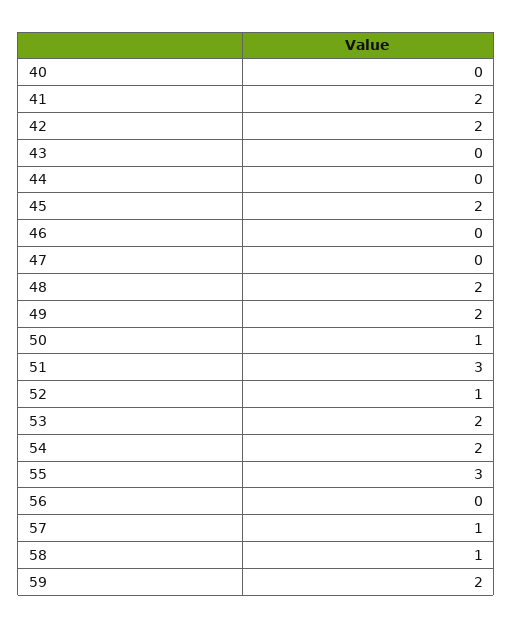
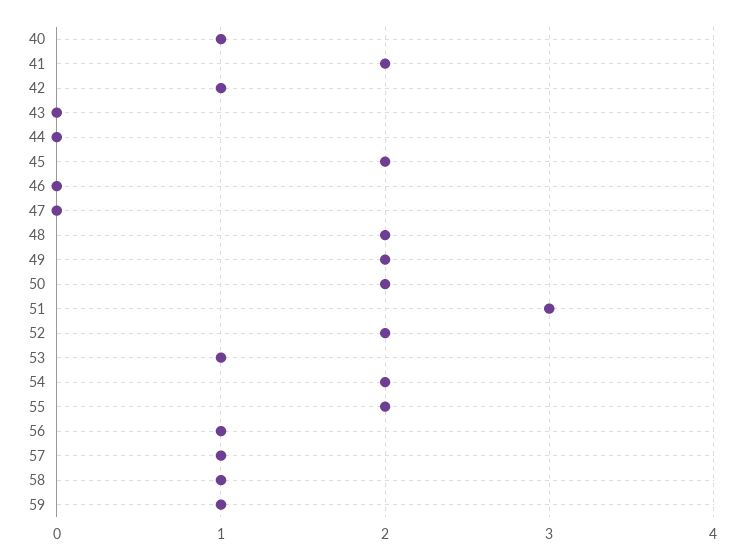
  {
-   "40": 0,
+   "40": 1,
    "41": 2,
-   "42": 2,
+   "42": 1,
    "43": 0,
    "44": 0,
    "45": 2,
    "46": 0,
    "47": 0,
    "48": 2,
    "49": 2,
-   "50": 1,
+   "50": 2,
    "51": 3,
-   "52": 1,
+   "52": 2,
-   "53": 2,
+   "53": 1,
    "54": 2,
-   "55": 3,
+   "55": 2,
-   "56": 0,
+   "56": 1,
    "57": 1,
    "58": 1,
-   "59": 2
+   "59": 1
  }

